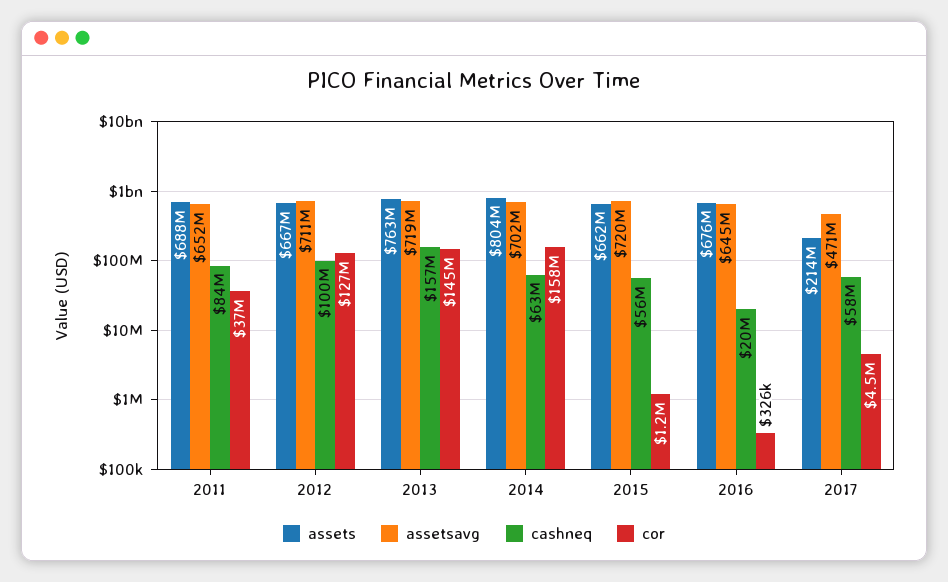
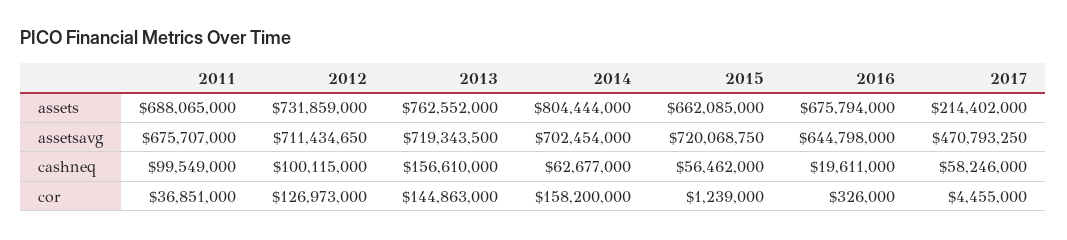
  {
    "assets": {
      "2011": 688065000,
-     "2012": 667000000,
+     "2012": 731859000,
      "2013": 762552000,
      "2014": 804444000,
      "2015": 662085000,
      "2016": 675794000,
      "2017": 214402000
    },
    "assetsavg": {
-     "2011": 652000000,
+     "2011": 675707000,
      "2012": 711434650,
      "2013": 719343500,
      "2014": 702454000,
      "2015": 720068750,
      "2016": 644798000,
      "2017": 470793250
    },
    "cashneq": {
-     "2011": 84000000,
+     "2011": 99549000,
      "2012": 100115000,
      "2013": 156610000,
      "2014": 62677000,
      "2015": 56462000,
      "2016": 19611000,
      "2017": 58246000
    },
    "cor": {
      "2011": 36851000,
      "2012": 126973000,
      "2013": 144863000,
      "2014": 158200000,
      "2015": 1239000,
      "2016": 326000,
      "2017": 4455000
    }
  }

